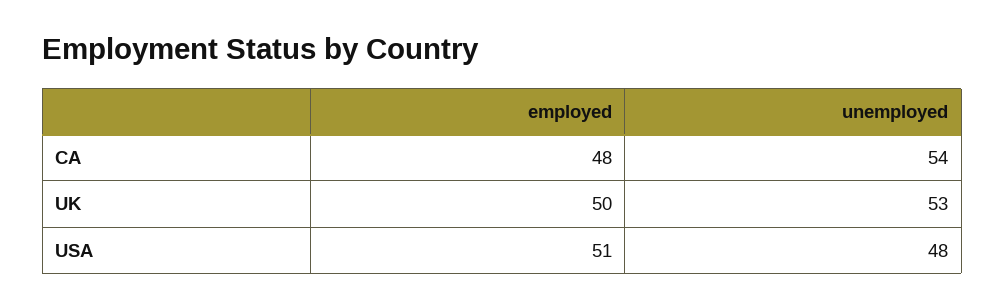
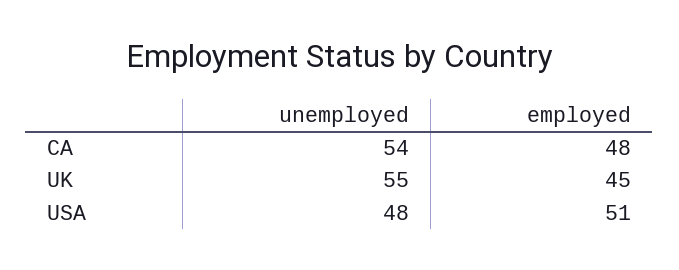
  {
    "employed": {
      "CA": 48,
-     "UK": 50,
+     "UK": 45,
      "USA": 51
    },
    "unemployed": {
      "CA": 54,
-     "UK": 53,
+     "UK": 55,
      "USA": 48
    }
  }

